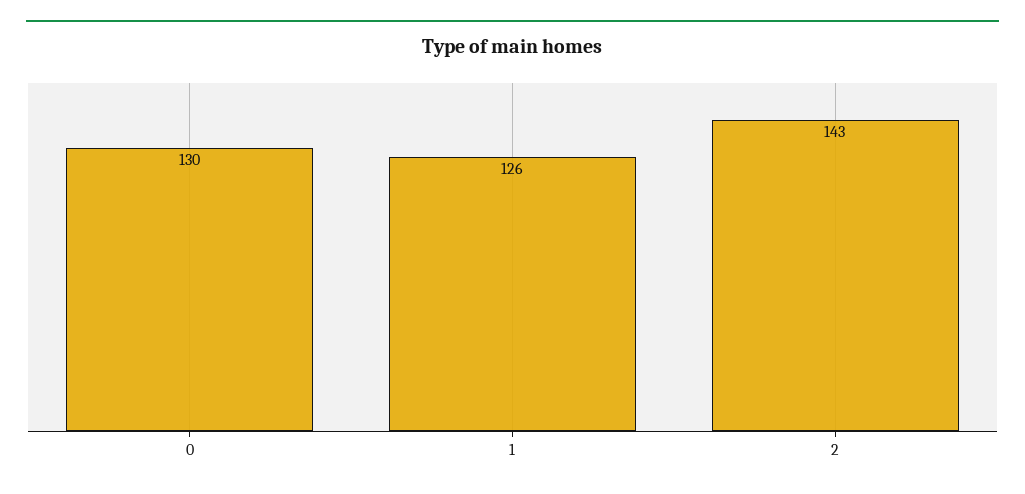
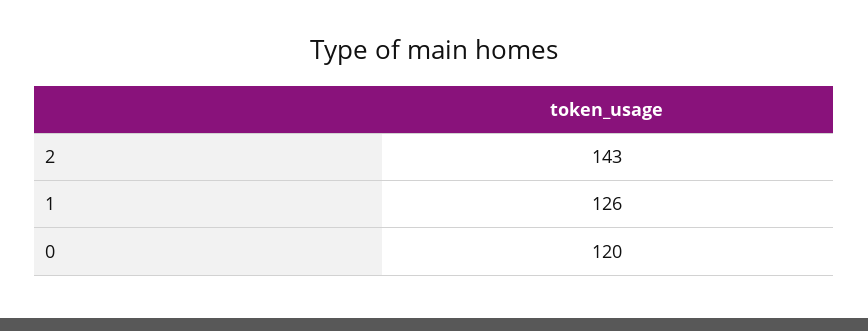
  {
-   "0": 130,
+   "0": 120,
    "1": 126,
    "2": 143
  }

